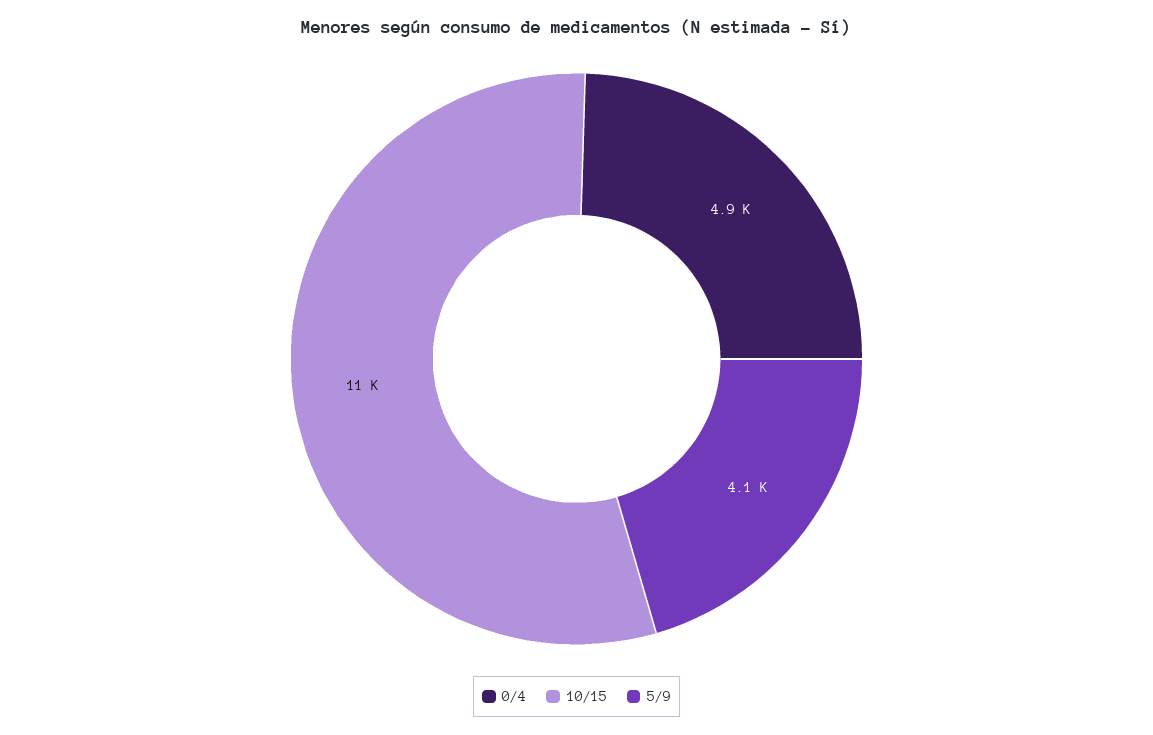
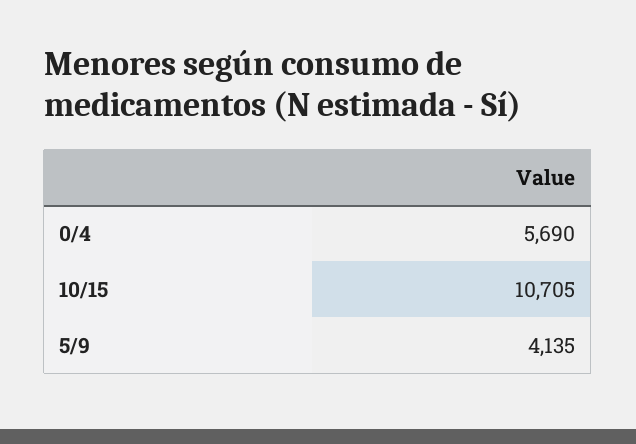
  {
-   "0/4": 4900,
+   "0/4": 5690,
    "10/15": 10705,
    "5/9": 4135
  }

